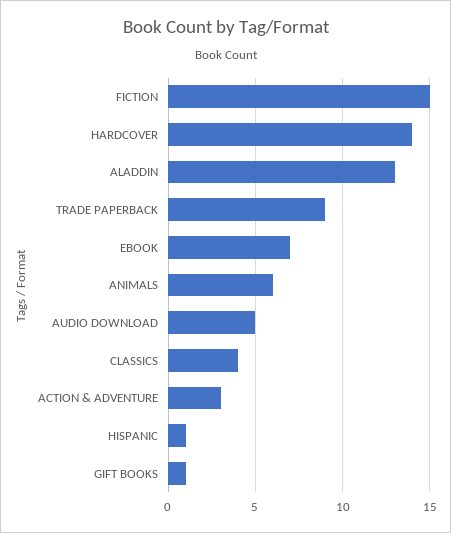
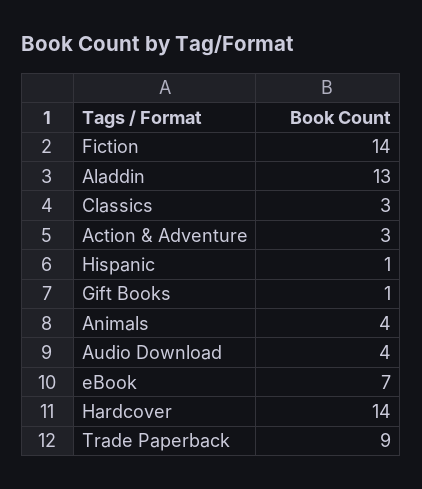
  {
-   "FICTION": 15,
+   "FICTION": 14,
    "HARDCOVER": 14,
    "ALADDIN": 13,
    "TRADE PAPERBACK": 9,
    "EBOOK": 7,
-   "ANIMALS": 6,
+   "ANIMALS": 4,
-   "AUDIO DOWNLOAD": 5,
+   "AUDIO DOWNLOAD": 4,
-   "CLASSICS": 4,
+   "CLASSICS": 3,
    "ACTION & ADVENTURE": 3,
    "HISPANIC": 1,
    "GIFT BOOKS": 1
  }

